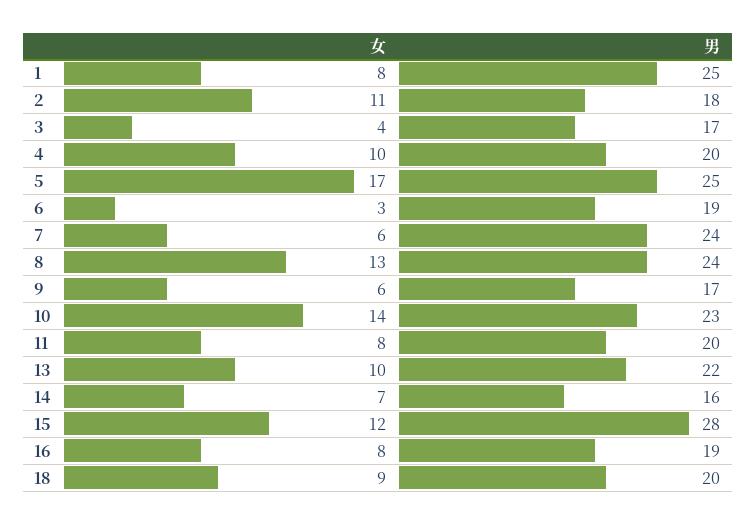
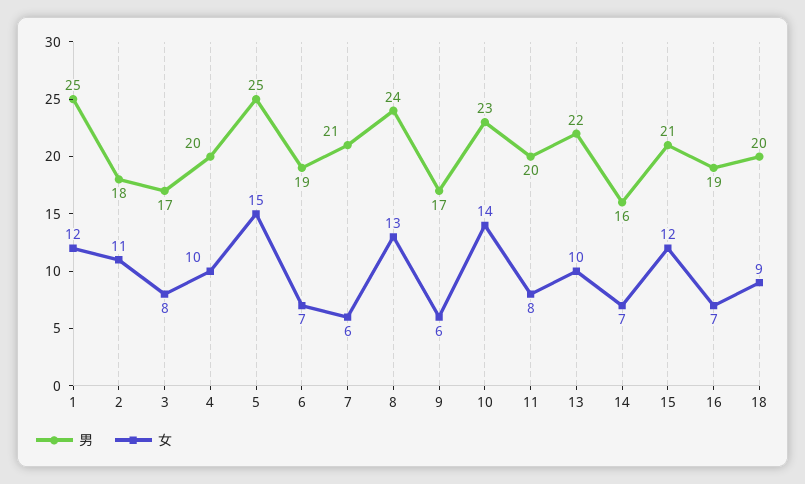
  {
    "女": {
-     "1": 8,
+     "1": 12,
      "2": 11,
-     "3": 4,
+     "3": 8,
      "4": 10,
-     "5": 17,
+     "5": 15,
-     "6": 3,
+     "6": 7,
      "7": 6,
      "8": 13,
      "9": 6,
      "10": 14,
      "11": 8,
      "13": 10,
      "14": 7,
      "15": 12,
-     "16": 8,
+     "16": 7,
      "18": 9
    },
    "男": {
      "1": 25,
      "2": 18,
      "3": 17,
      "4": 20,
      "5": 25,
      "6": 19,
-     "7": 24,
+     "7": 21,
      "8": 24,
      "9": 17,
      "10": 23,
      "11": 20,
      "13": 22,
      "14": 16,
-     "15": 28,
+     "15": 21,
      "16": 19,
      "18": 20
    }
  }

